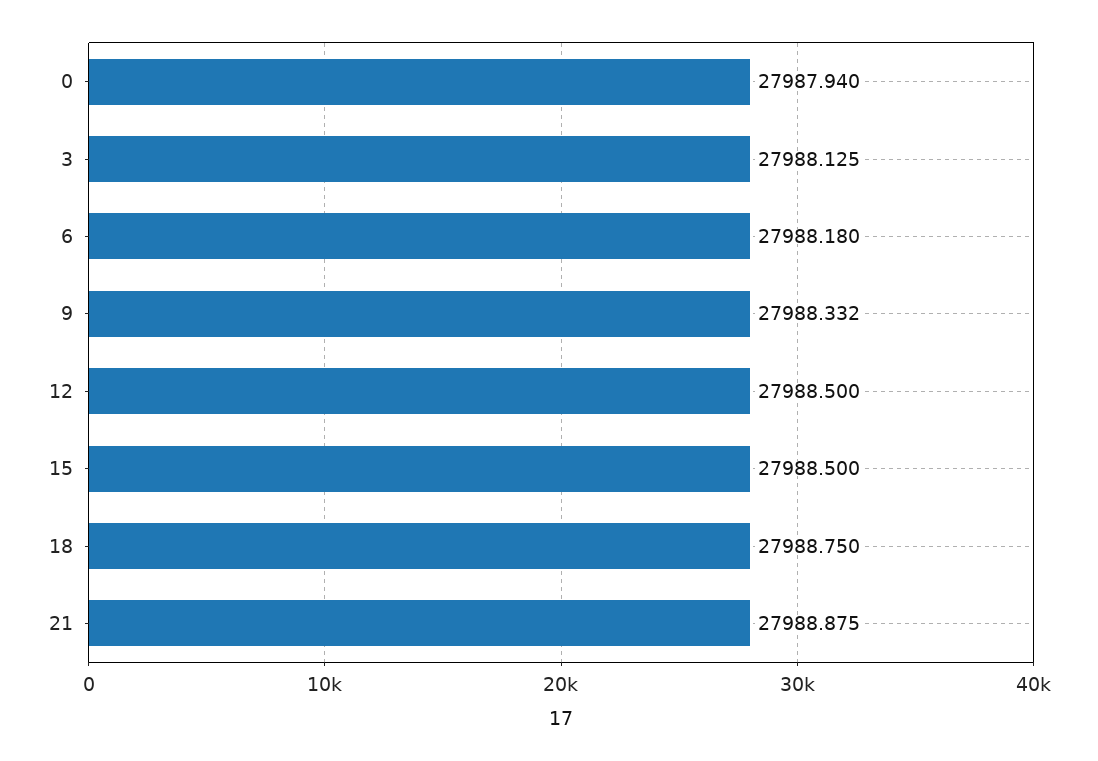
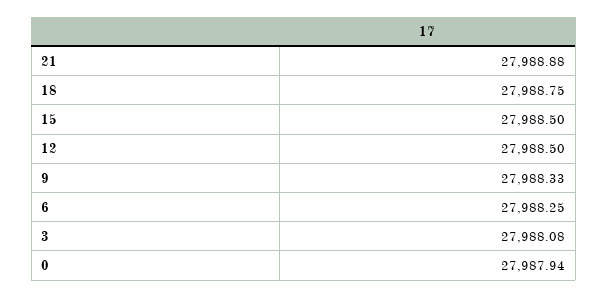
  {
    "0": 27987.94,
-   "3": 27988.125,
+   "3": 27988.08,
-   "6": 27988.18,
+   "6": 27988.25,
    "9": 27988.332,
    "12": 27988.5,
    "15": 27988.5,
    "18": 27988.75,
    "21": 27988.875
  }

